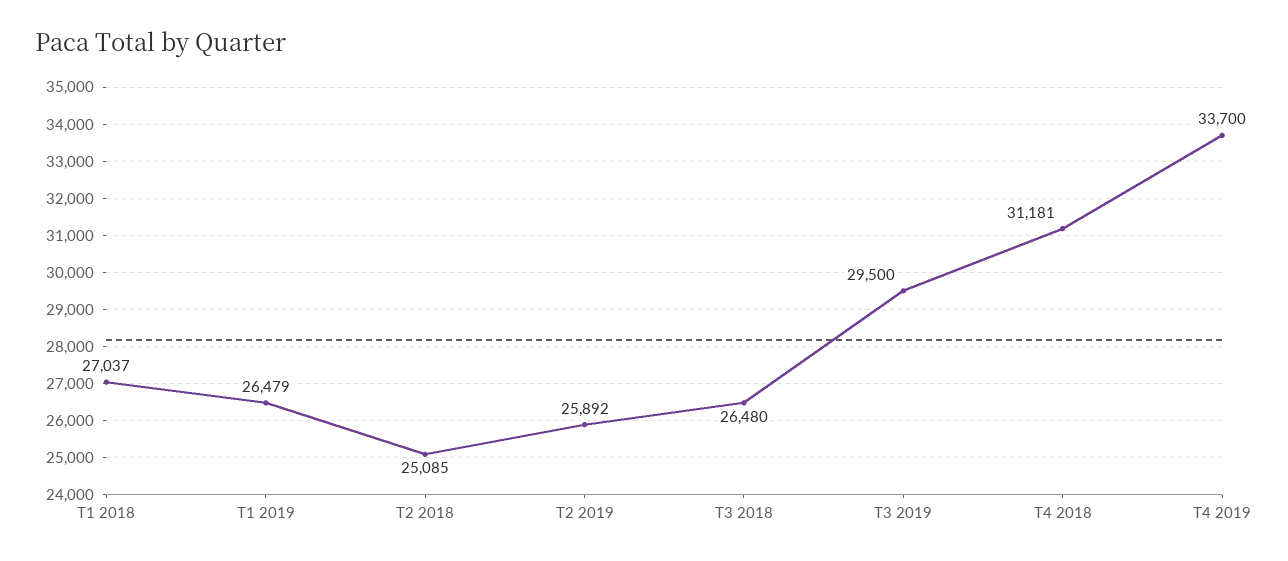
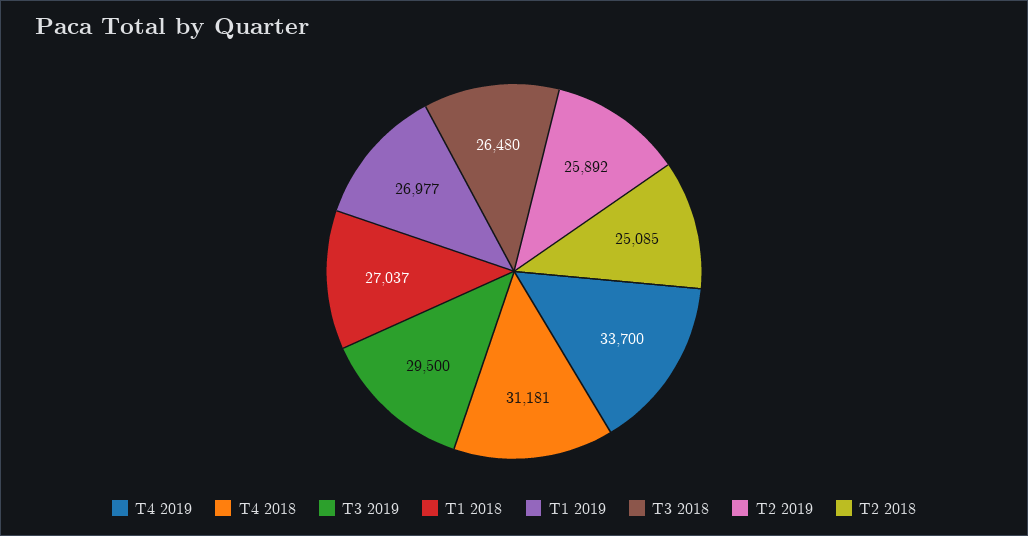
  {
    "T1 2018": 27037,
-   "T1 2019": 26479,
+   "T1 2019": 26977,
    "T2 2018": 25085,
    "T2 2019": 25892,
    "T3 2018": 26480,
    "T3 2019": 29500,
    "T4 2018": 31181,
    "T4 2019": 33700
  }

